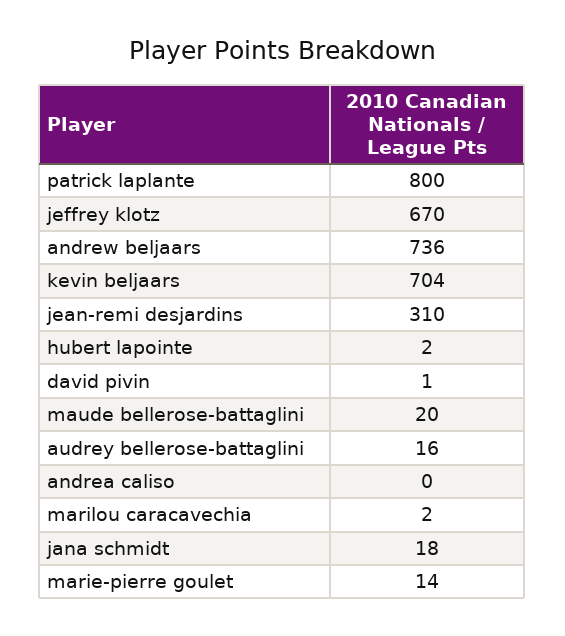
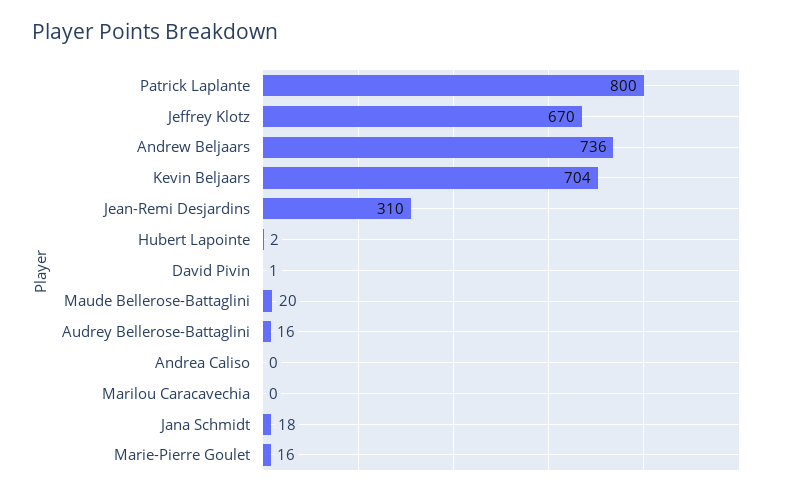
  {
    "patrick laplante": 800,
    "jeffrey klotz": 670,
    "andrew beljaars": 736,
    "kevin beljaars": 704,
    "jean-remi desjardins": 310,
    "hubert lapointe": 2,
    "david pivin": 1,
    "maude bellerose-battaglini": 20,
    "audrey bellerose-battaglini": 16,
    "andrea caliso": 0,
-   "marilou caracavechia": 2,
+   "marilou caracavechia": 0,
    "jana schmidt": 18,
-   "marie-pierre goulet": 14
+   "marie-pierre goulet": 16
  }

